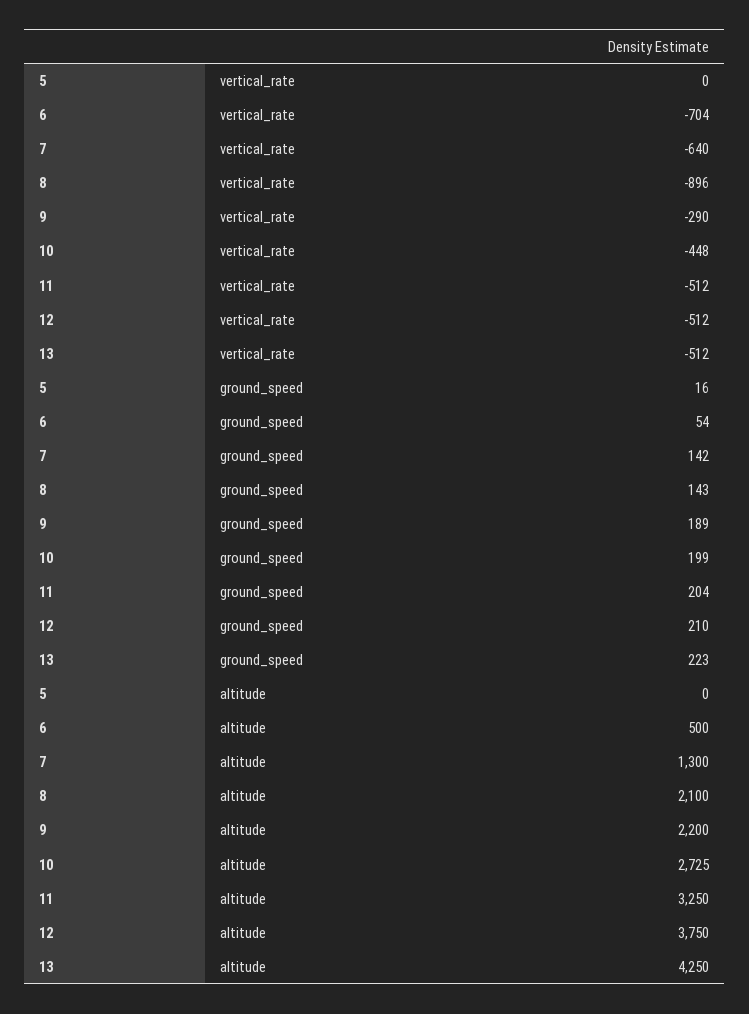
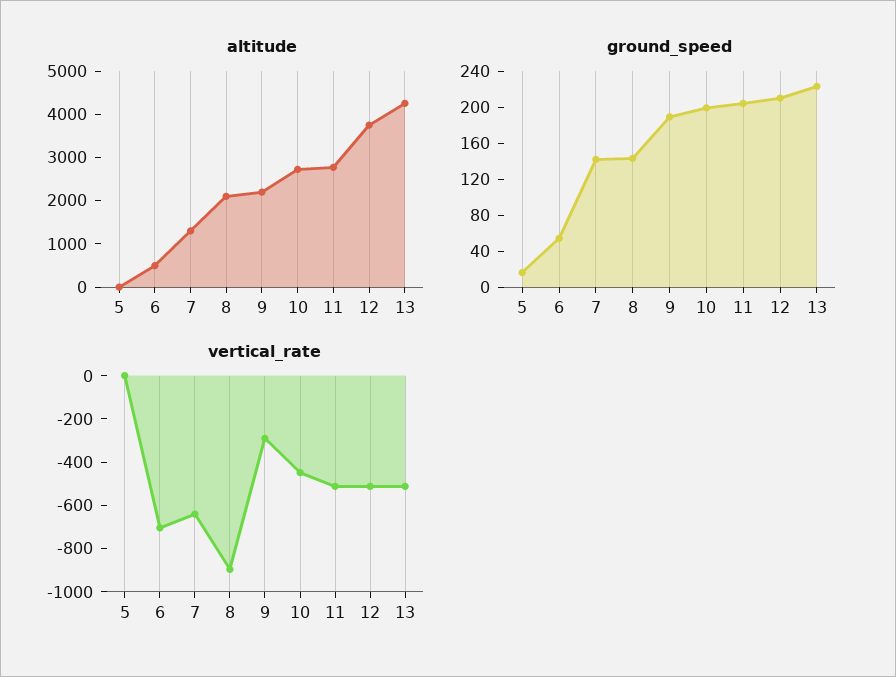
  {
    "vertical_rate": {
      "5": 0,
      "6": -704,
      "7": -640,
      "8": -896,
      "9": -290,
      "10": -448,
      "11": -512,
      "12": -512,
      "13": -512
    },
    "ground_speed": {
      "5": 16,
      "6": 54,
      "7": 142,
      "8": 143,
      "9": 189,
      "10": 199,
      "11": 204,
      "12": 210,
      "13": 223
    },
    "altitude": {
      "5": 0,
      "6": 500,
      "7": 1300,
      "8": 2100,
      "9": 2200,
      "10": 2725,
-     "11": 3250,
+     "11": 2800,
      "12": 3750,
      "13": 4250
    }
  }

